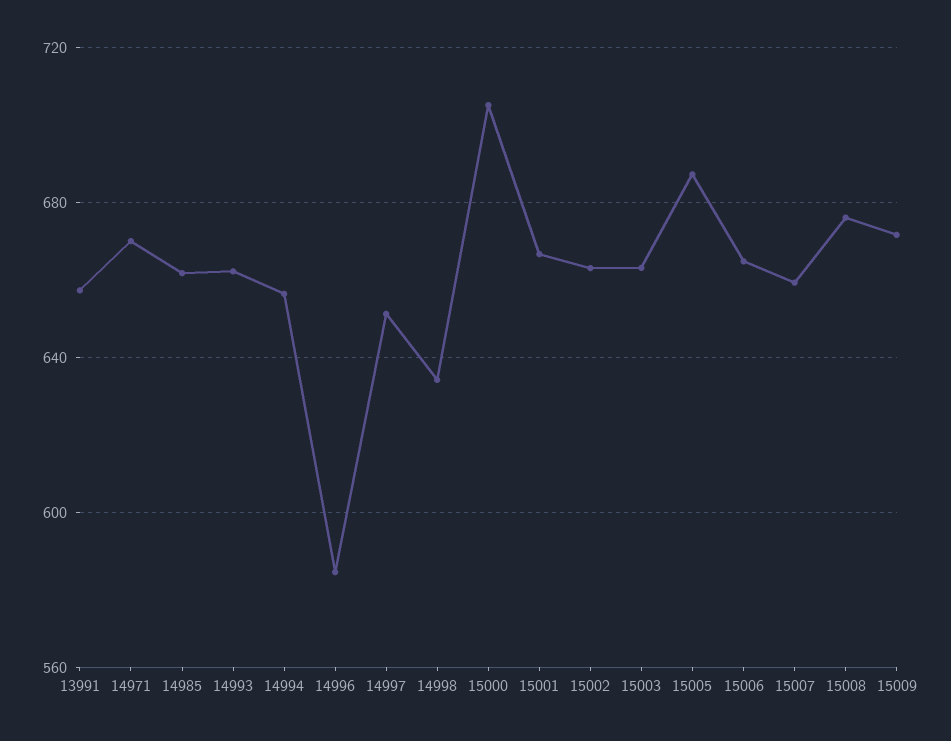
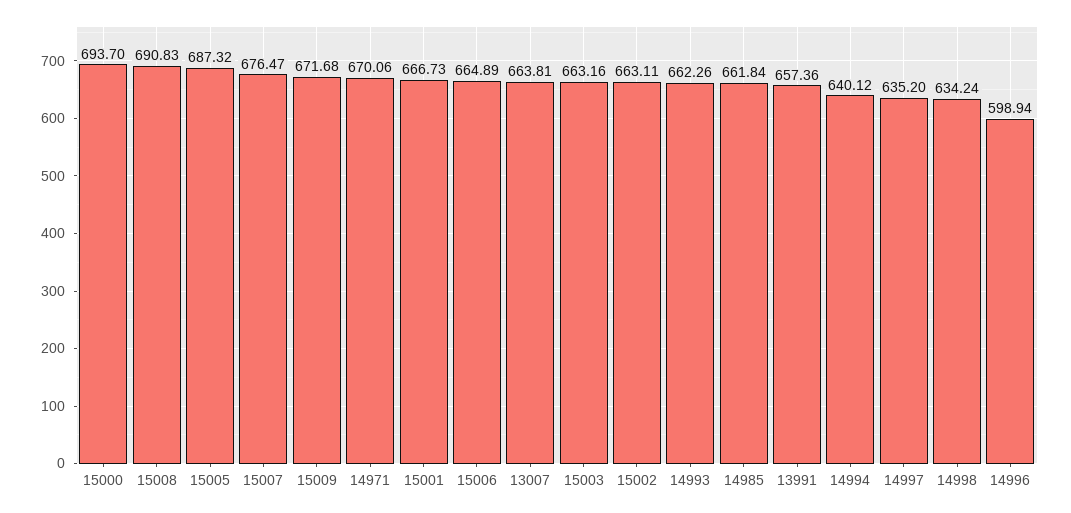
  {
    "13991": 657.36,
    "14971": 670.06,
    "14985": 661.84,
    "14993": 662.26,
-   "14994": 655,
+   "14994": 640.12,
-   "14996": 585,
+   "14996": 598.94,
-   "14997": 650,
+   "14997": 635.2,
    "14998": 634.24,
-   "15000": 705,
+   "15000": 693.7,
    "15001": 666.73,
    "15002": 663.11,
    "15003": 663.16,
    "15005": 687.32,
    "15006": 664.89,
-   "15007": 660,
+   "15007": 676.47,
-   "15008": 675,
+   "15008": 690.83,
-   "15009": 671.68
+   "15009": 671.68,
+   "13007": 663.81
  }

